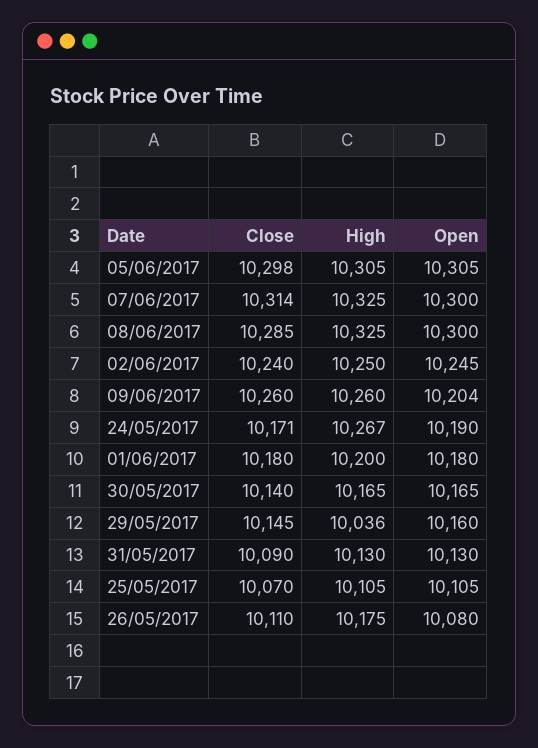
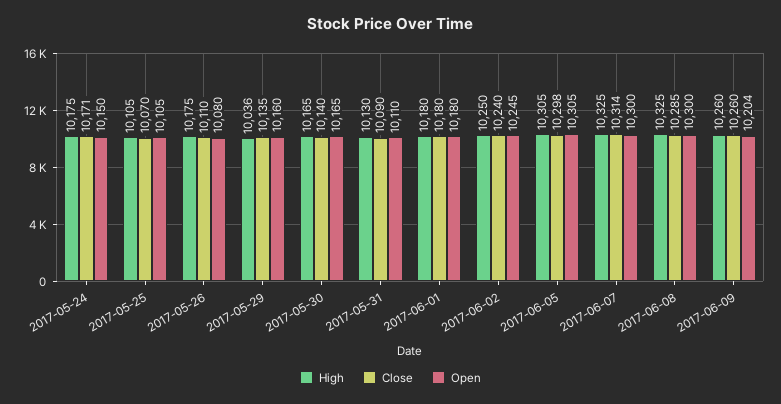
  {
    "Close": {
      "05/06/2017": 10298,
      "07/06/2017": 10314,
      "08/06/2017": 10285,
      "02/06/2017": 10240,
      "09/06/2017": 10260,
      "24/05/2017": 10171,
      "01/06/2017": 10180,
      "30/05/2017": 10140,
-     "29/05/2017": 10145,
+     "29/05/2017": 10135,
      "31/05/2017": 10090,
      "25/05/2017": 10070,
      "26/05/2017": 10110
    },
    "High": {
      "05/06/2017": 10305,
      "07/06/2017": 10325,
      "08/06/2017": 10325,
      "02/06/2017": 10250,
      "09/06/2017": 10260,
-     "24/05/2017": 10267,
+     "24/05/2017": 10175,
-     "01/06/2017": 10200,
+     "01/06/2017": 10180,
      "30/05/2017": 10165,
      "29/05/2017": 10036,
      "31/05/2017": 10130,
      "25/05/2017": 10105,
      "26/05/2017": 10175
    },
    "Open": {
      "05/06/2017": 10305,
      "07/06/2017": 10300,
      "08/06/2017": 10300,
      "02/06/2017": 10245,
      "09/06/2017": 10204,
-     "24/05/2017": 10190,
+     "24/05/2017": 10150,
      "01/06/2017": 10180,
      "30/05/2017": 10165,
      "29/05/2017": 10160,
-     "31/05/2017": 10130,
+     "31/05/2017": 10110,
      "25/05/2017": 10105,
      "26/05/2017": 10080
    }
  }

